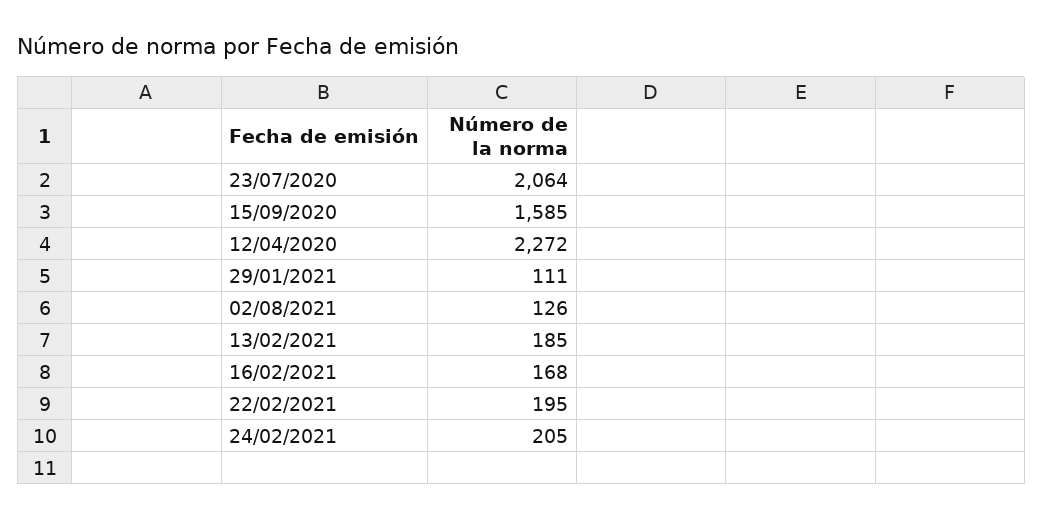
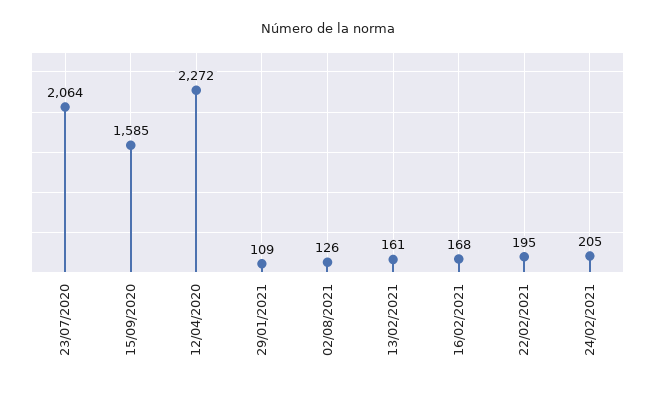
  {
    "23/07/2020": 2064,
    "15/09/2020": 1585,
    "12/04/2020": 2272,
-   "29/01/2021": 111,
+   "29/01/2021": 109,
    "02/08/2021": 126,
-   "13/02/2021": 185,
+   "13/02/2021": 161,
    "16/02/2021": 168,
    "22/02/2021": 195,
    "24/02/2021": 205
  }

